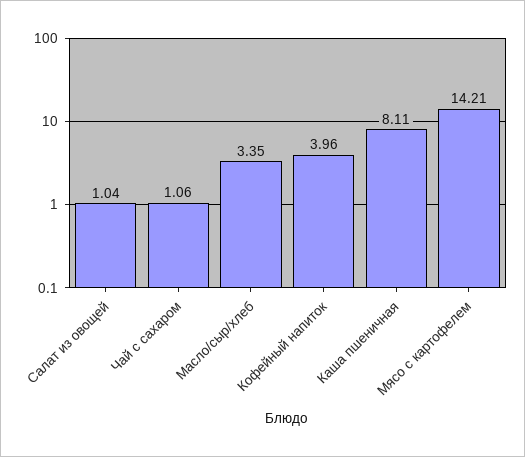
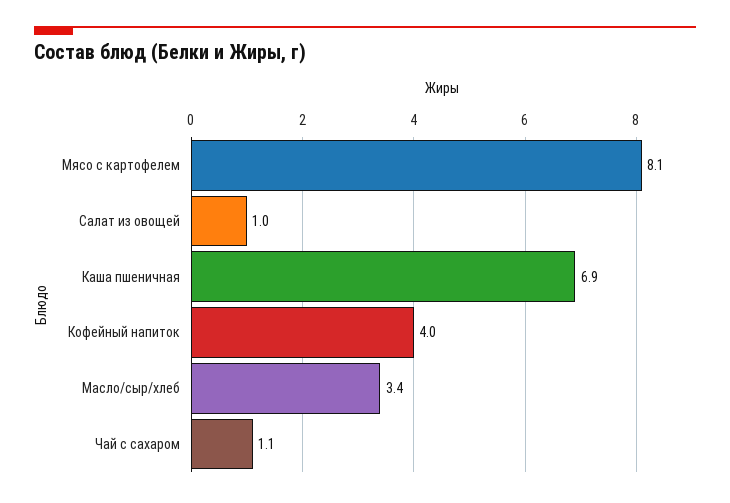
  {
    "Салат из овощей": 1.04,
    "Чай с сахаром": 1.06,
    "Масло/сыр/хлеб": 3.35,
    "Кофейный напиток": 3.96,
-   "Каша пшеничная": 8.11,
+   "Каша пшеничная": 6.9,
-   "Мясо с картофелем": 14.21
+   "Мясо с картофелем": 8.1
  }

